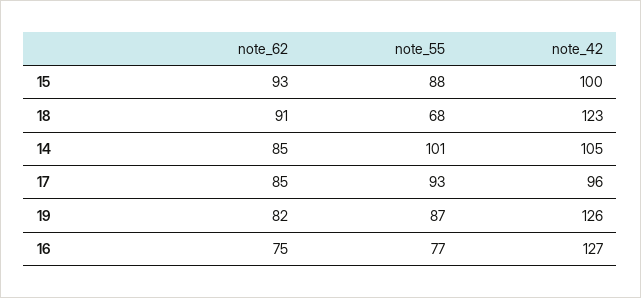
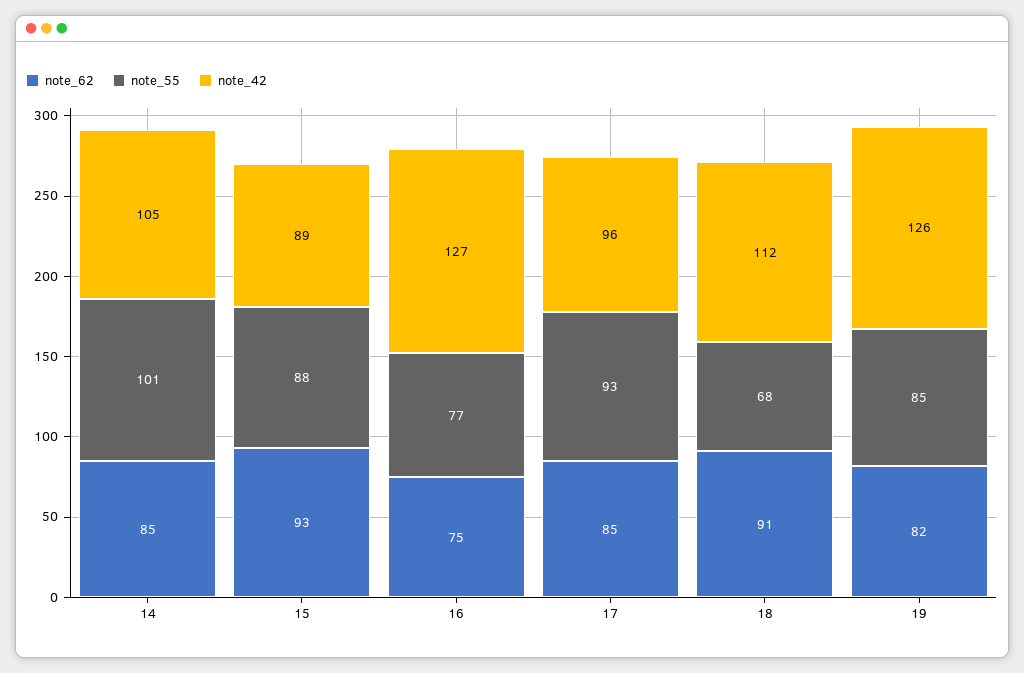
  {
    "note_62": {
      "15": 93,
      "18": 91,
      "14": 85,
      "17": 85,
      "19": 82,
      "16": 75
    },
    "note_55": {
      "15": 88,
      "18": 68,
      "14": 101,
      "17": 93,
-     "19": 87,
+     "19": 85,
      "16": 77
    },
    "note_42": {
-     "15": 100,
+     "15": 89,
-     "18": 123,
+     "18": 112,
      "14": 105,
      "17": 96,
      "19": 126,
      "16": 127
    }
  }

